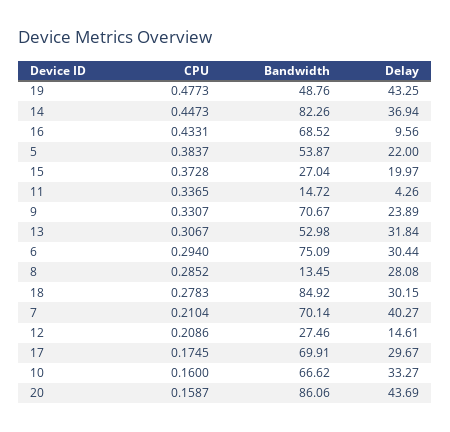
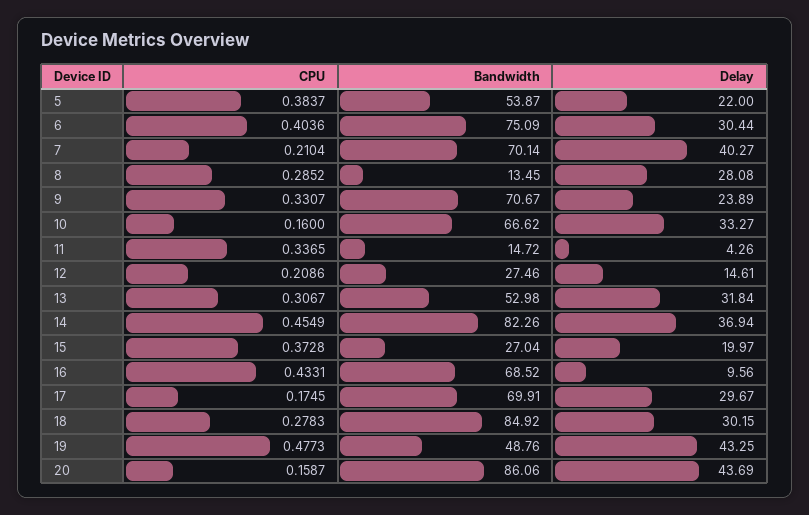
  {
    "CPU": {
      "19": 0.4773,
-     "14": 0.4473,
+     "14": 0.4549,
      "16": 0.4331,
      "5": 0.3837,
      "15": 0.3728,
      "11": 0.3365,
      "9": 0.3307,
      "13": 0.3067,
-     "6": 0.294,
+     "6": 0.4036,
      "8": 0.2852,
      "18": 0.2783,
      "7": 0.2104,
      "12": 0.2086,
      "17": 0.1745,
      "10": 0.16,
      "20": 0.1587
    },
    "Bandwidth": {
      "19": 48.76,
      "14": 82.26,
      "16": 68.52,
      "5": 53.87,
      "15": 27.04,
      "11": 14.72,
      "9": 70.67,
      "13": 52.98,
      "6": 75.09,
      "8": 13.45,
      "18": 84.92,
      "7": 70.14,
      "12": 27.46,
      "17": 69.91,
      "10": 66.62,
      "20": 86.06
    },
    "Delay": {
      "19": 43.25,
      "14": 36.94,
      "16": 9.56,
      "5": 22,
      "15": 19.97,
      "11": 4.26,
      "9": 23.89,
      "13": 31.84,
      "6": 30.44,
      "8": 28.08,
      "18": 30.15,
      "7": 40.27,
      "12": 14.61,
      "17": 29.67,
      "10": 33.27,
      "20": 43.69
    }
  }

